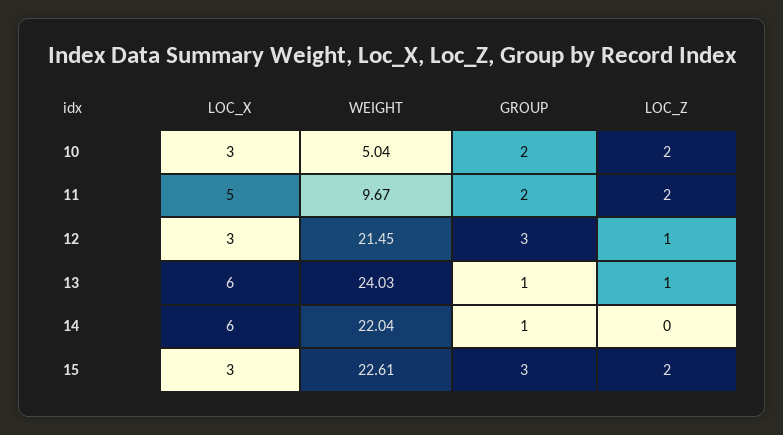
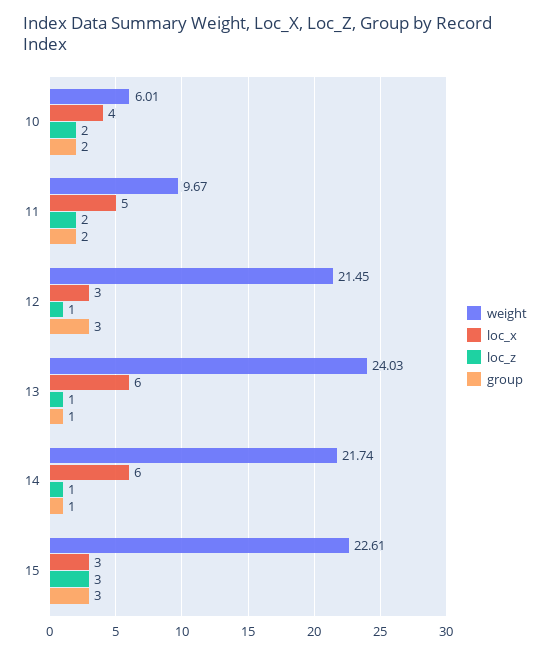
  {
    "LOC_X": {
-     "10": 3,
+     "10": 4,
      "11": 5,
      "12": 3,
      "13": 6,
      "14": 6,
      "15": 3
    },
    "WEIGHT": {
-     "10": 5.04,
+     "10": 6.01,
      "11": 9.67,
      "12": 21.45,
      "13": 24.03,
-     "14": 22.04,
+     "14": 21.74,
      "15": 22.61
    },
    "GROUP": {
      "10": 2,
      "11": 2,
      "12": 3,
      "13": 1,
      "14": 1,
      "15": 3
    },
    "LOC_Z": {
      "10": 2,
      "11": 2,
      "12": 1,
      "13": 1,
-     "14": 0,
+     "14": 1,
-     "15": 2
+     "15": 3
    }
  }

